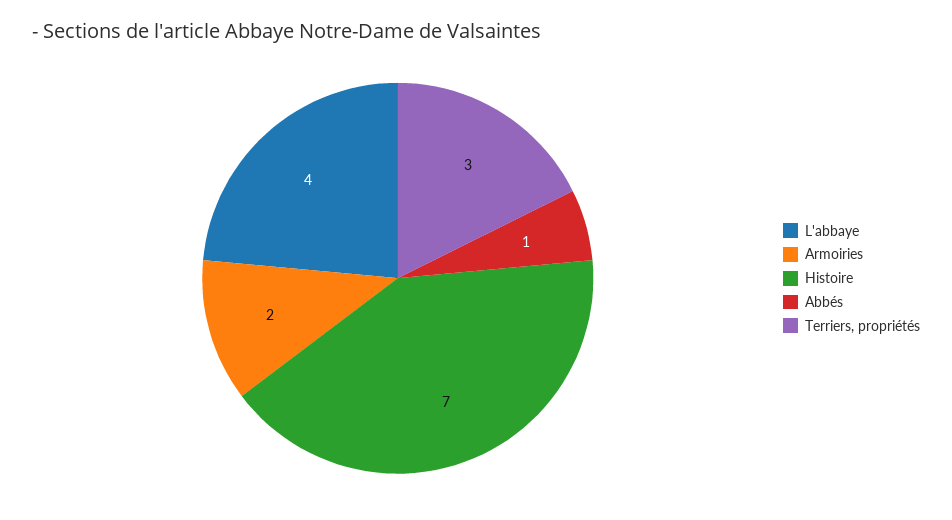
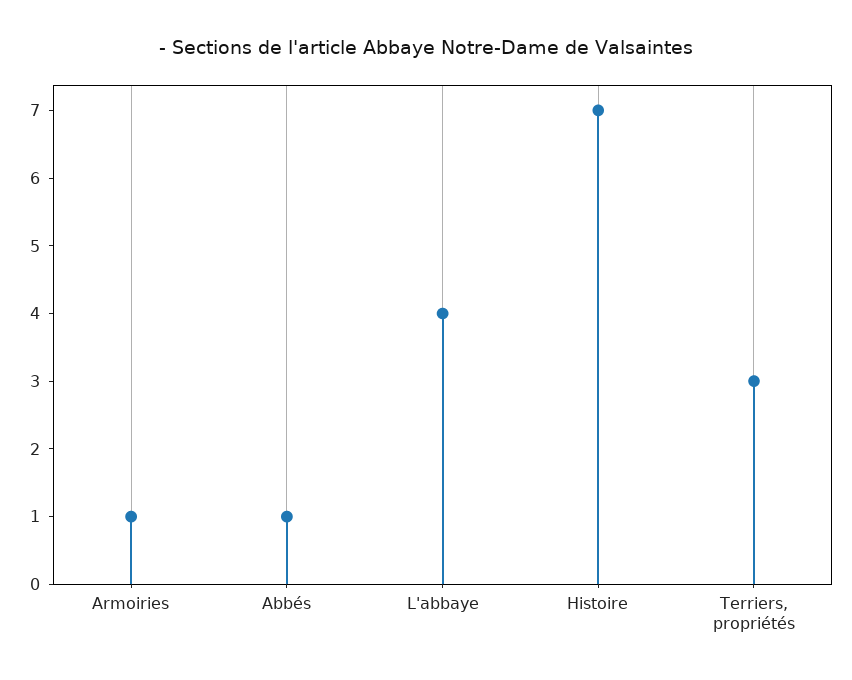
  {
    "L'abbaye": 4,
-   "Armoiries": 2,
+   "Armoiries": 1,
    "Histoire": 7,
    "Abbés": 1,
    "Terriers, propriétés": 3
  }

